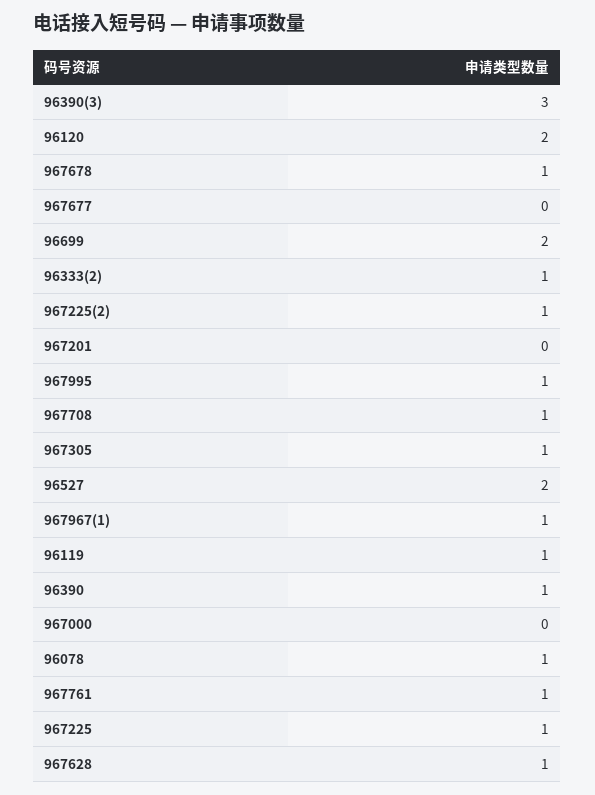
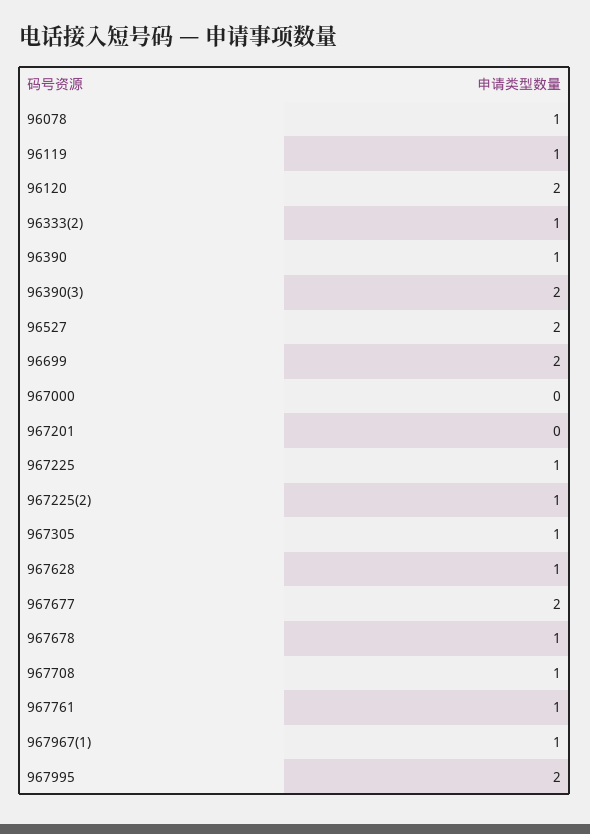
  {
-   "96390(3)": 3,
+   "96390(3)": 2,
    "96120": 2,
    "967678": 1,
-   "967677": 0,
+   "967677": 2,
    "96699": 2,
    "96333(2)": 1,
    "967225(2)": 1,
    "967201": 0,
-   "967995": 1,
+   "967995": 2,
    "967708": 1,
    "967305": 1,
    "96527": 2,
    "967967(1)": 1,
    "96119": 1,
    "96390": 1,
    "967000": 0,
    "96078": 1,
    "967761": 1,
    "967225": 1,
    "967628": 1
  }

